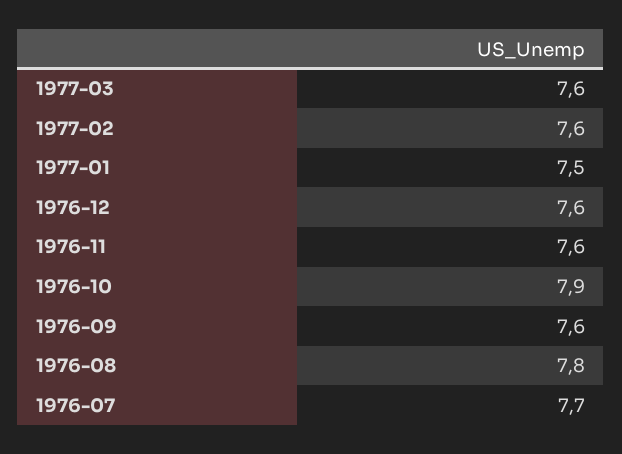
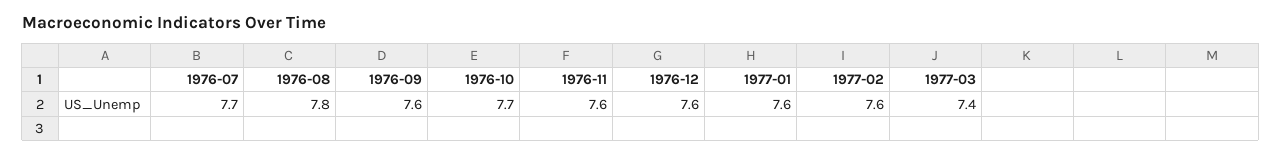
  {
-   "1977-03": 7.6,
+   "1977-03": 7.4,
    "1977-02": 7.6,
-   "1977-01": 7.5,
+   "1977-01": 7.6,
    "1976-12": 7.6,
    "1976-11": 7.6,
-   "1976-10": 7.9,
+   "1976-10": 7.7,
    "1976-09": 7.6,
    "1976-08": 7.8,
    "1976-07": 7.7
  }

